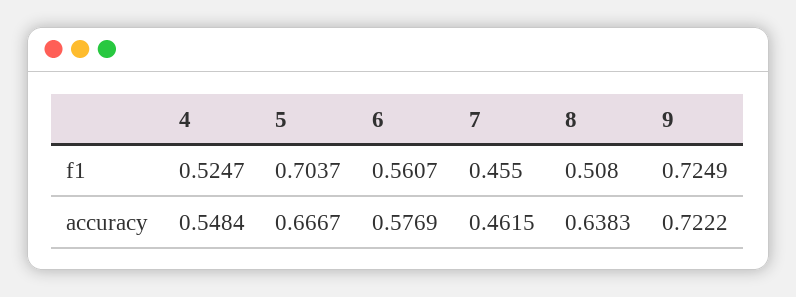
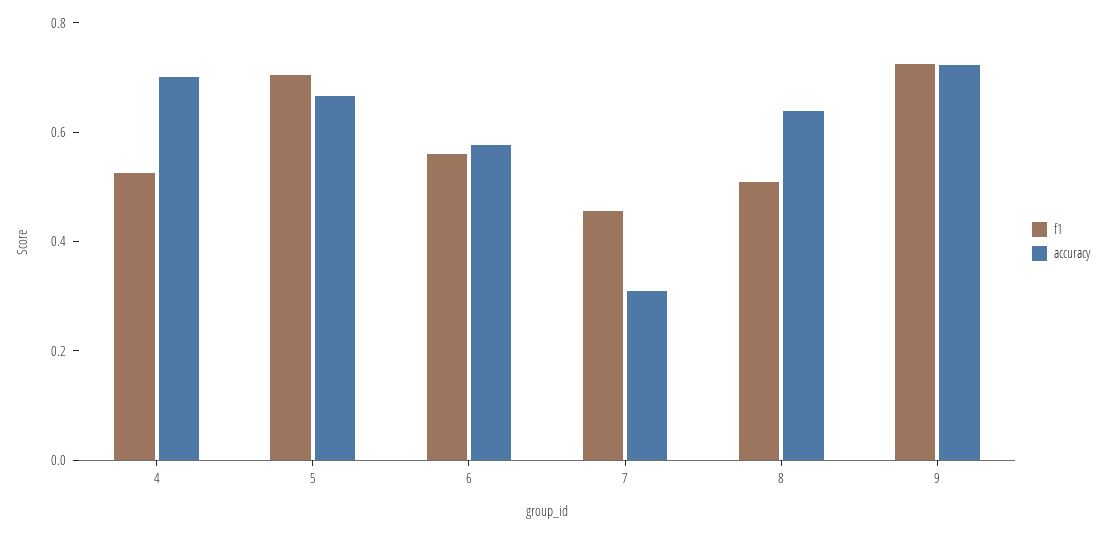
  {
    "f1": {
      "4": 0.5247,
      "5": 0.7037,
      "6": 0.5607,
      "7": 0.455,
      "8": 0.508,
      "9": 0.7249
    },
    "accuracy": {
-     "4": 0.5484,
+     "4": 0.7,
      "5": 0.6667,
      "6": 0.5769,
-     "7": 0.4615,
+     "7": 0.3,
      "8": 0.6383,
      "9": 0.7222
    }
  }

